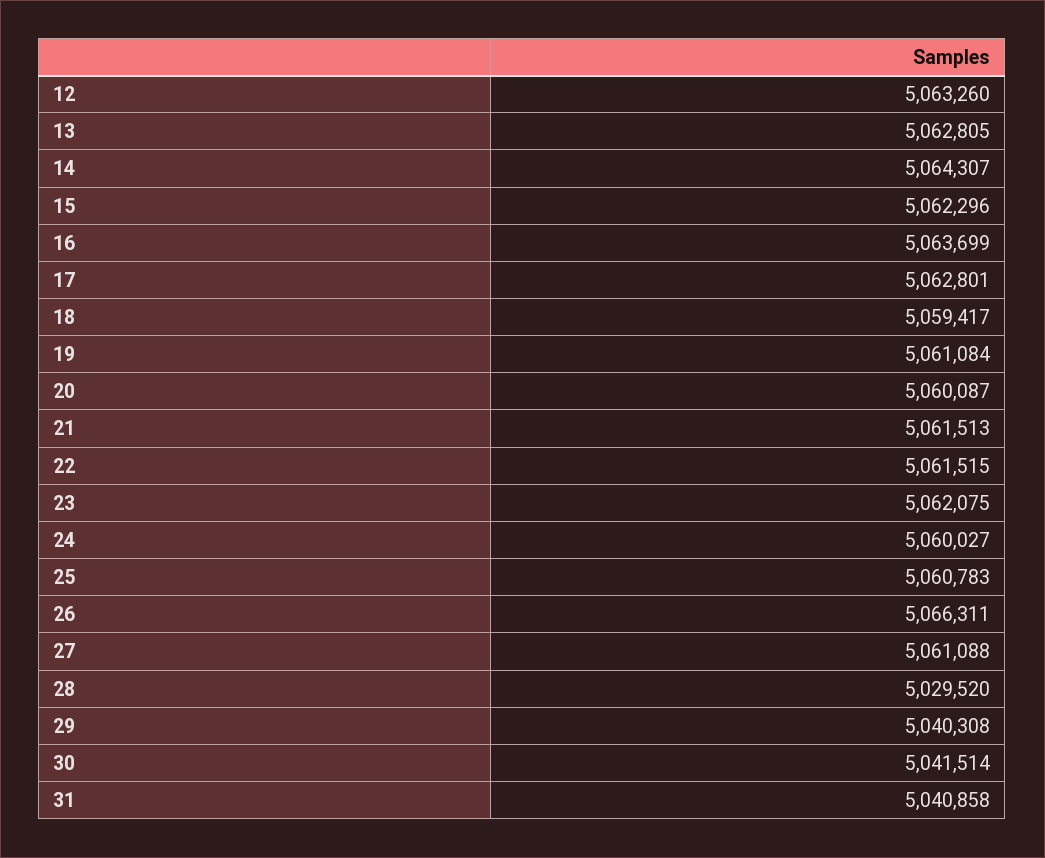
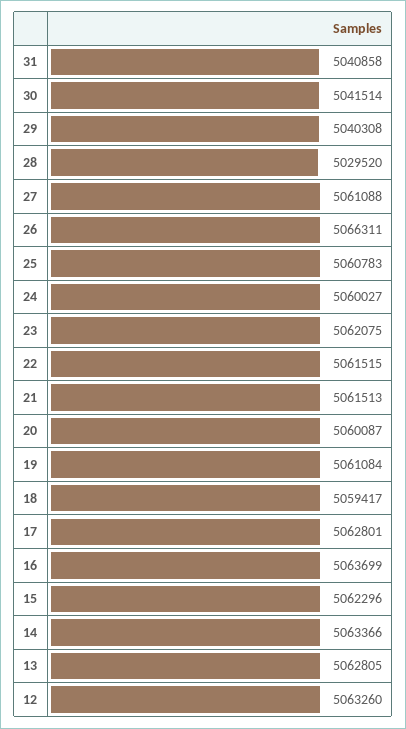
  {
    "12": 5063260,
    "13": 5062805,
-   "14": 5064307,
+   "14": 5063366,
    "15": 5062296,
    "16": 5063699,
    "17": 5062801,
    "18": 5059417,
    "19": 5061084,
    "20": 5060087,
    "21": 5061513,
    "22": 5061515,
    "23": 5062075,
    "24": 5060027,
    "25": 5060783,
    "26": 5066311,
    "27": 5061088,
    "28": 5029520,
    "29": 5040308,
    "30": 5041514,
    "31": 5040858
  }

